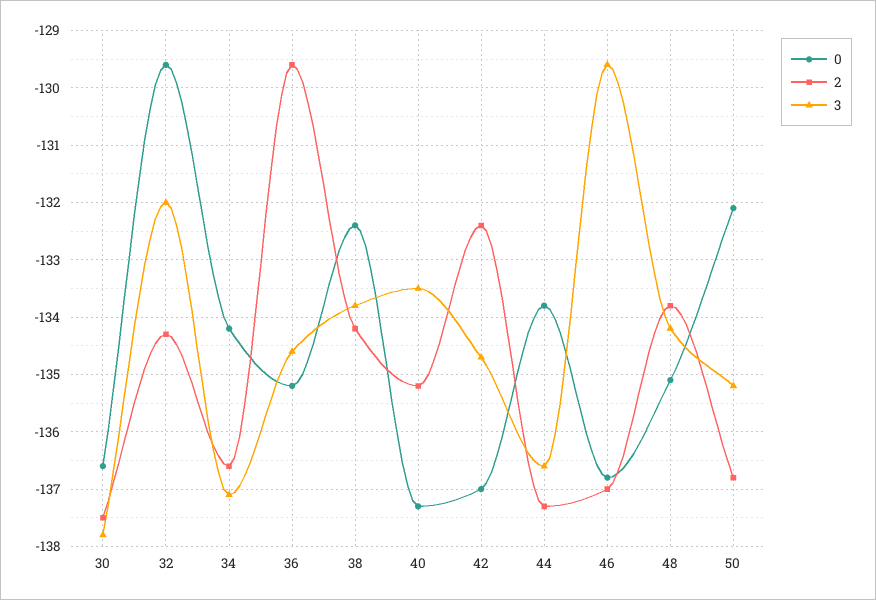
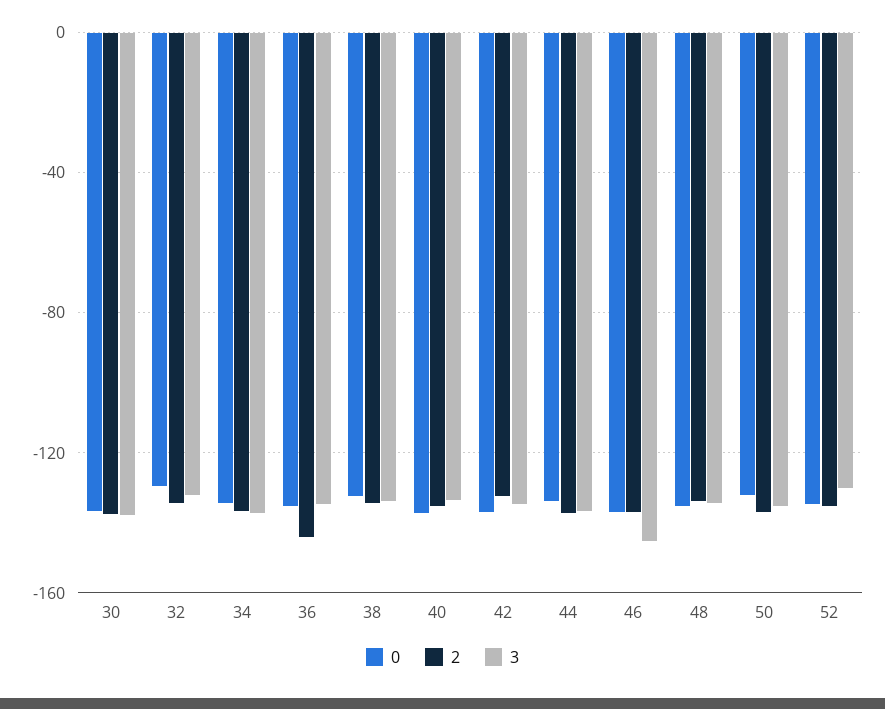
  {
    "0": {
      "30": -136.5,
      "32": -129.5,
      "34": -134,
      "36": -135,
      "38": -132.5,
      "40": -137.5,
      "42": -137,
      "44": -134,
      "46": -137,
      "48": -135,
-     "50": -132
+     "50": -132,
+     "52": -135
    },
    "2": {
      "30": -137.5,
      "32": -134.5,
      "34": -136.5,
-     "36": -129.5,
+     "36": -145,
      "38": -134,
      "40": -135,
      "42": -132.5,
      "44": -137.5,
      "46": -137,
      "48": -134,
-     "50": -137
+     "50": -137,
+     "52": -135
    },
    "3": {
      "30": -138,
      "32": -132,
      "34": -137,
      "36": -134.5,
      "38": -134,
      "40": -133.5,
      "42": -134.5,
      "44": -136.5,
-     "46": -129.5,
+     "46": -145,
      "48": -134,
-     "50": -135
+     "50": -135,
+     "52": -130
    }
  }

